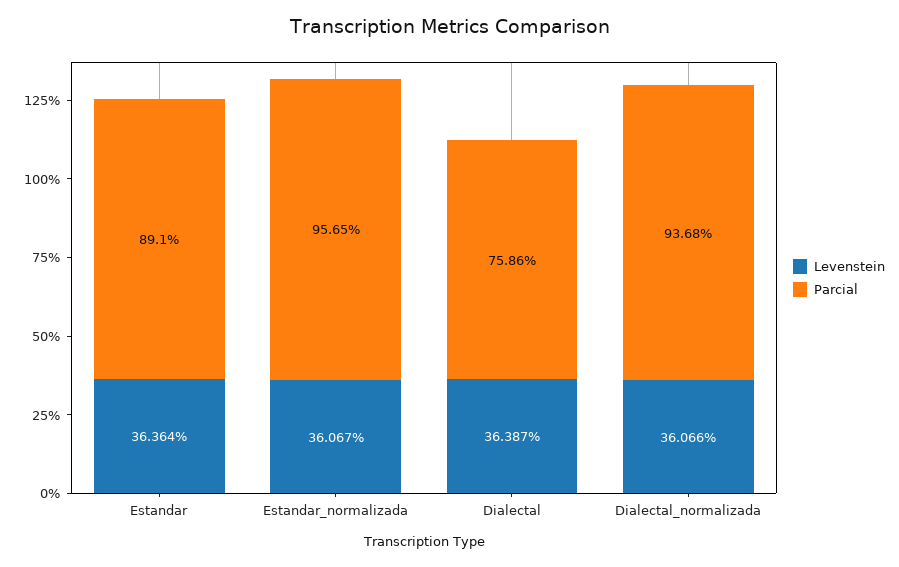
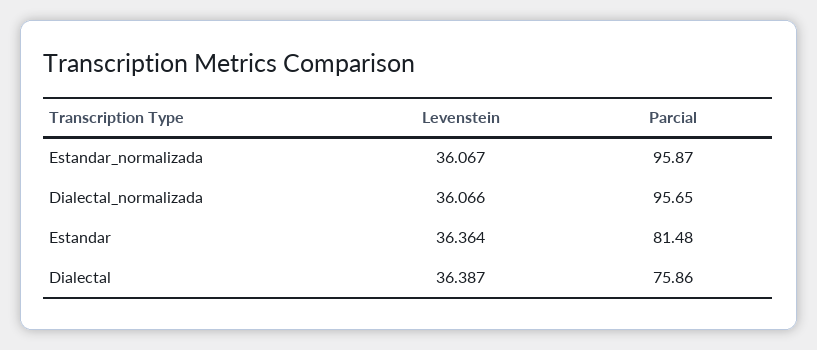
  {
    "Levenstein": {
      "Estandar": 36.364,
      "Estandar_normalizada": 36.067,
      "Dialectal": 36.387,
      "Dialectal_normalizada": 36.066
    },
    "Parcial": {
-     "Estandar": 89.1,
+     "Estandar": 81.48,
-     "Estandar_normalizada": 95.65,
+     "Estandar_normalizada": 95.87,
      "Dialectal": 75.86,
-     "Dialectal_normalizada": 93.68
+     "Dialectal_normalizada": 95.65
    }
  }

